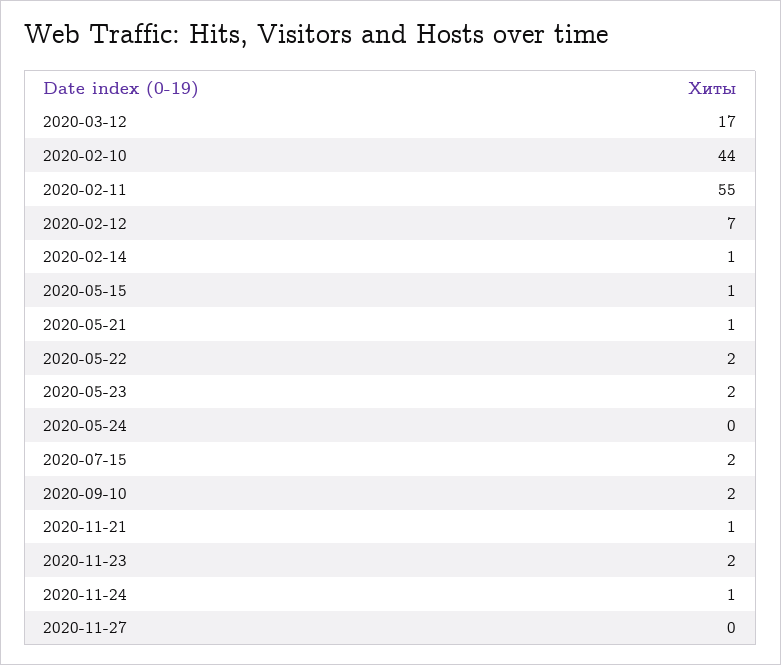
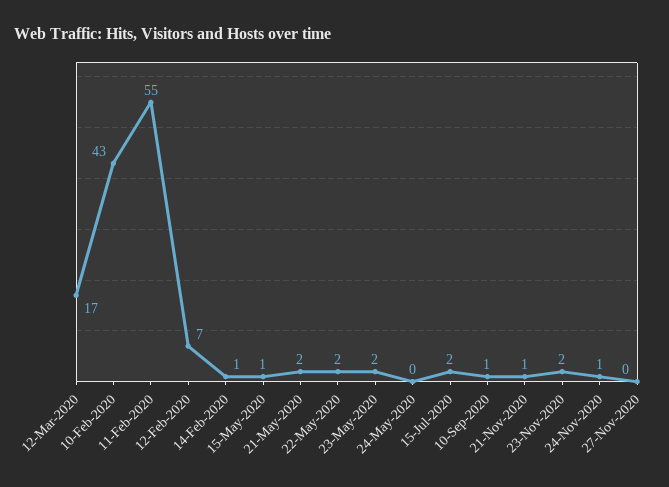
  {
    "2020-03-12": 17,
-   "2020-02-10": 44,
+   "2020-02-10": 43,
    "2020-02-11": 55,
    "2020-02-12": 7,
    "2020-02-14": 1,
    "2020-05-15": 1,
-   "2020-05-21": 1,
+   "2020-05-21": 2,
    "2020-05-22": 2,
    "2020-05-23": 2,
    "2020-05-24": 0,
    "2020-07-15": 2,
-   "2020-09-10": 2,
+   "2020-09-10": 1,
    "2020-11-21": 1,
    "2020-11-23": 2,
    "2020-11-24": 1,
    "2020-11-27": 0
  }

